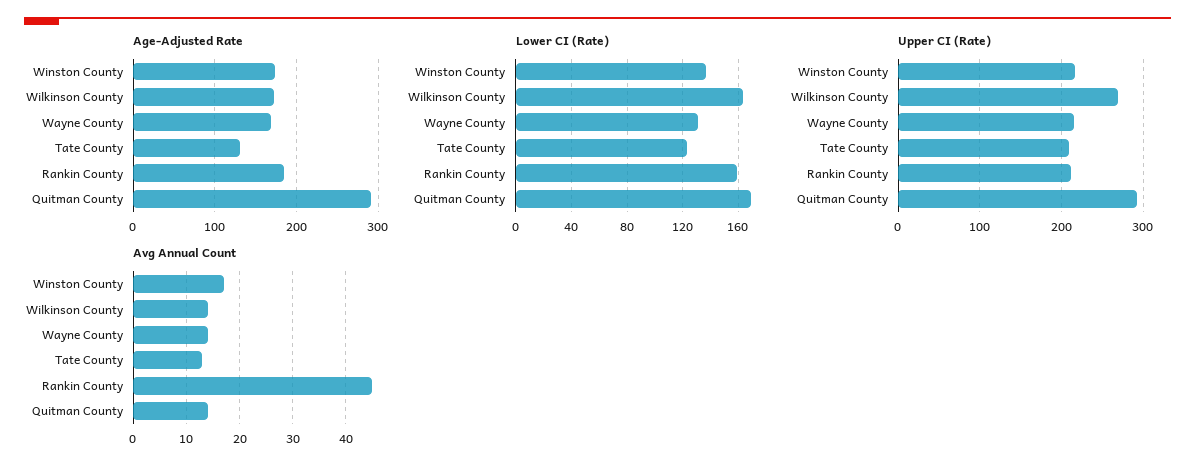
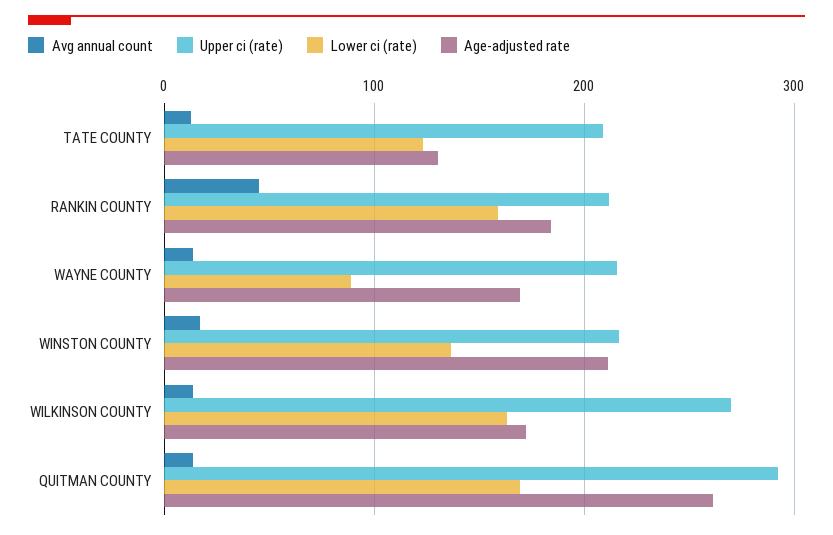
  {
    "Age-Adjusted Rate": {
-     "Winston County": 170,
+     "Winston County": 210,
      "Wilkinson County": 170,
      "Wayne County": 170,
      "Tate County": 130,
      "Rankin County": 180,
-     "Quitman County": 290
+     "Quitman County": 260
    },
    "Lower CI (Rate)": {
      "Winston County": 135,
      "Wilkinson County": 165,
-     "Wayne County": 130,
+     "Wayne County": 90,
      "Tate County": 125,
      "Rankin County": 160,
      "Quitman County": 170
    },
    "Upper CI (Rate)": {
      "Winston County": 220,
      "Wilkinson County": 270,
      "Wayne County": 220,
      "Tate County": 210,
      "Rankin County": 210,
      "Quitman County": 290
    },
    "Avg Annual Count": {
      "Winston County": 15,
      "Wilkinson County": 15,
      "Wayne County": 15,
      "Tate County": 15,
      "Rankin County": 45,
      "Quitman County": 15
    }
  }

